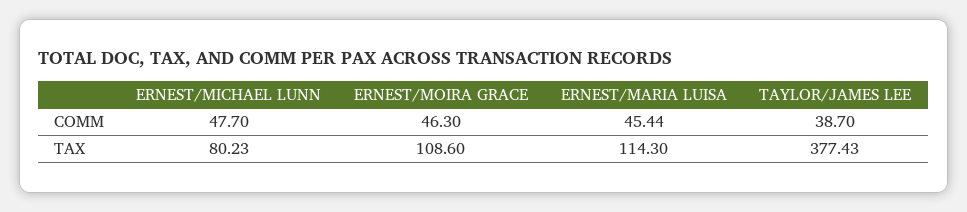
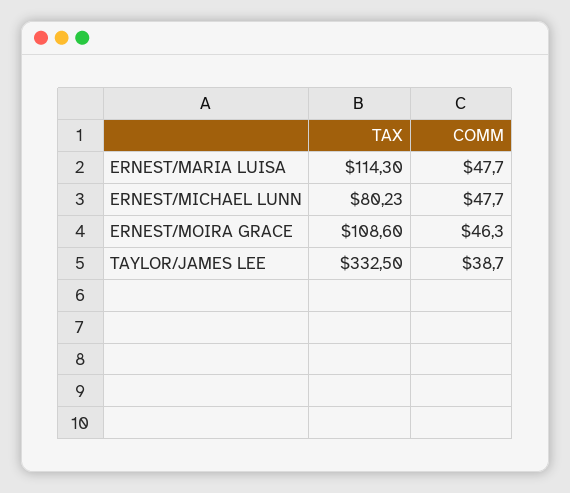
  {
    "ERNEST/MICHAEL LUNN": {
      "COMM": 47.7,
      "TAX": 80.23
    },
    "ERNEST/MOIRA GRACE": {
      "COMM": 46.3,
      "TAX": 108.6
    },
    "ERNEST/MARIA LUISA": {
-     "COMM": 45.44,
+     "COMM": 47.7,
      "TAX": 114.3
    },
    "TAYLOR/JAMES LEE": {
      "COMM": 38.7,
-     "TAX": 377.43
+     "TAX": 332.5
    }
  }

